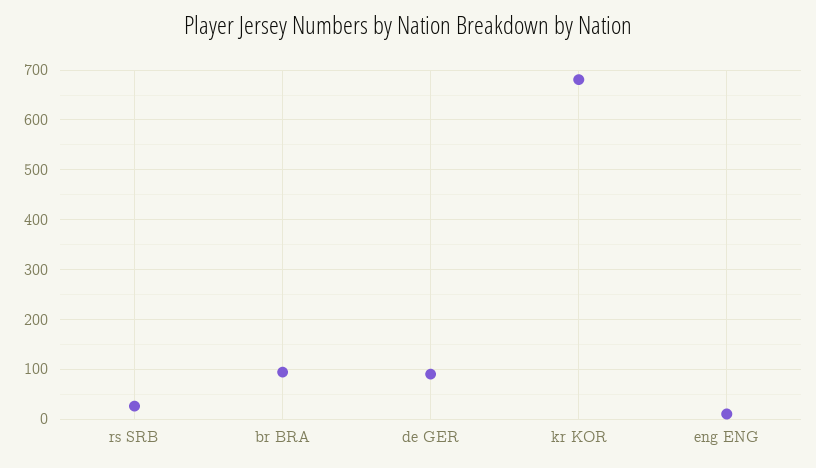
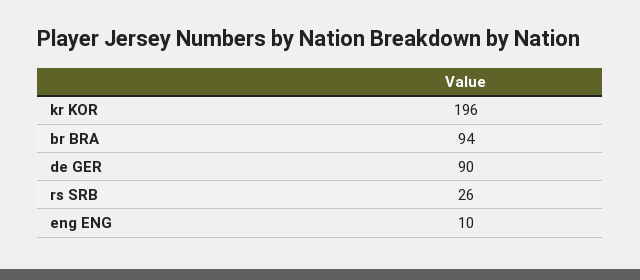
  {
    "rs SRB": 26,
    "br BRA": 94,
    "de GER": 90,
-   "kr KOR": 680,
+   "kr KOR": 196,
    "eng ENG": 10
  }

